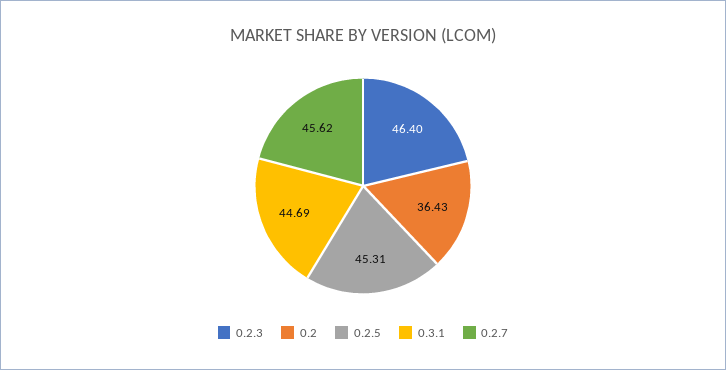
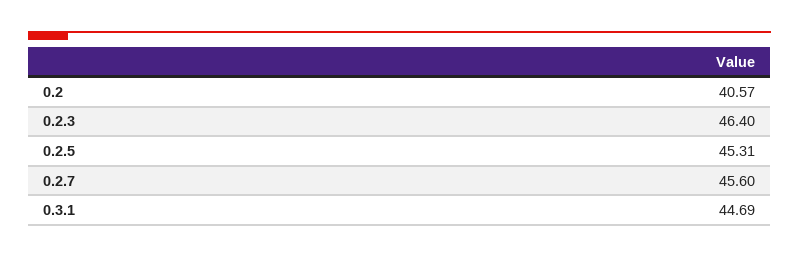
  {
    "0.2.3": 46.4,
-   "0.2": 36.43,
+   "0.2": 40.57,
    "0.2.5": 45.31,
    "0.3.1": 44.69,
-   "0.2.7": 45.62
+   "0.2.7": 45.6
  }

